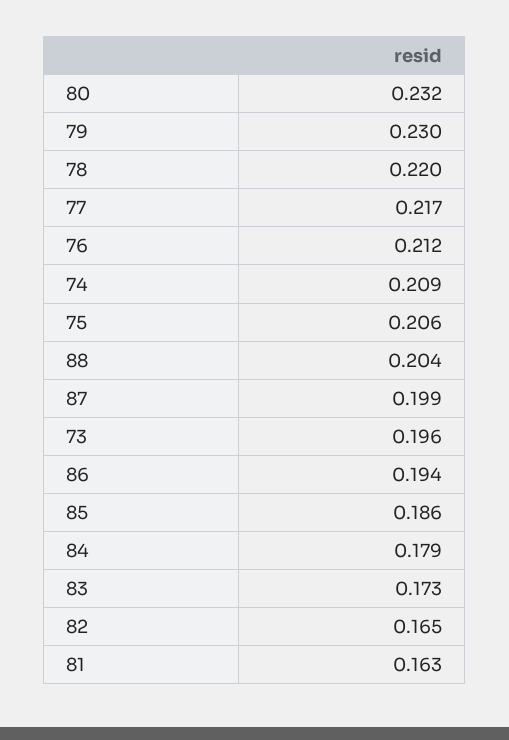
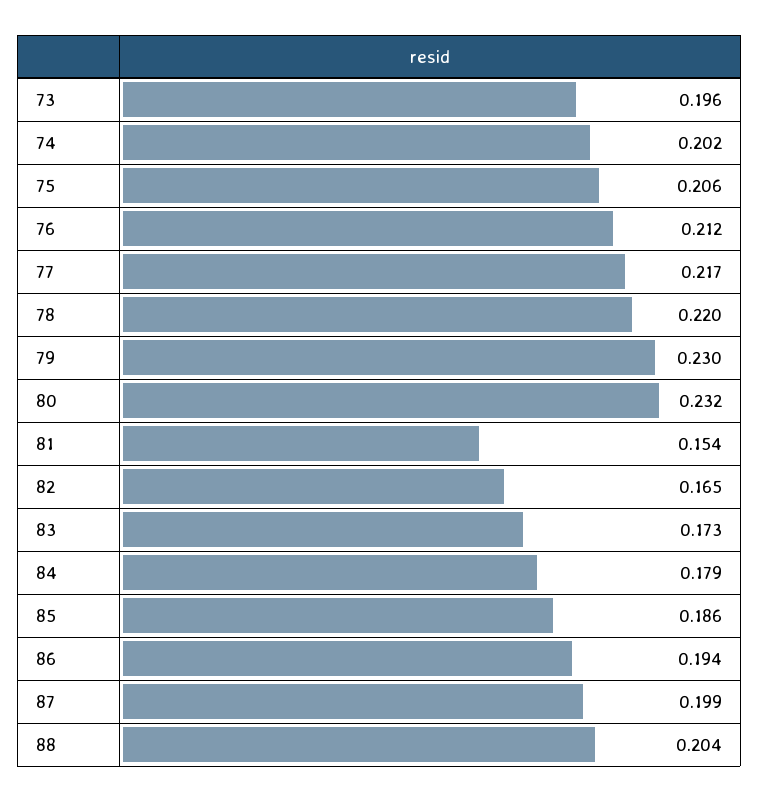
  {
    "80": 0.232,
    "79": 0.23,
    "78": 0.22,
    "77": 0.217,
    "76": 0.212,
-   "74": 0.209,
+   "74": 0.202,
    "75": 0.206,
    "88": 0.204,
    "87": 0.199,
    "73": 0.196,
    "86": 0.194,
    "85": 0.186,
    "84": 0.179,
    "83": 0.173,
    "82": 0.165,
-   "81": 0.163
+   "81": 0.154
  }

